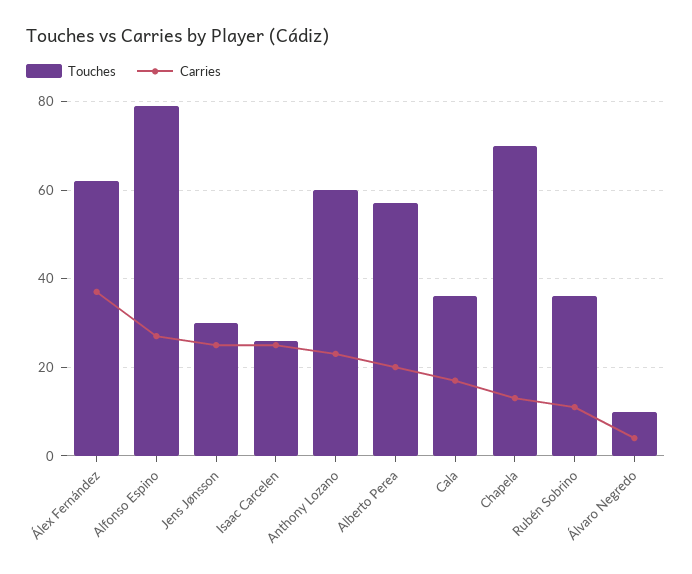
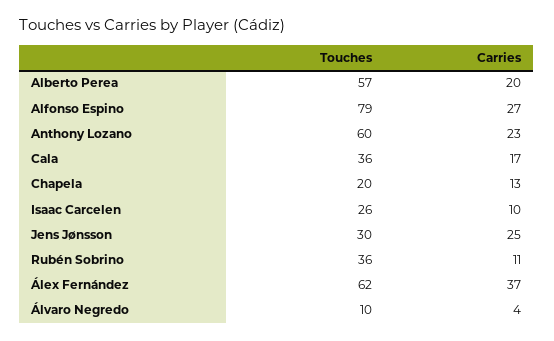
  {
    "Touches": {
      "Álex Fernández": 62,
      "Alfonso Espino": 79,
      "Jens Jønsson": 30,
      "Isaac Carcelen": 26,
      "Anthony Lozano": 60,
      "Alberto Perea": 57,
      "Cala": 36,
-     "Chapela": 70,
+     "Chapela": 20,
      "Rubén Sobrino": 36,
      "Álvaro Negredo": 10
    },
    "Carries": {
      "Álex Fernández": 37,
      "Alfonso Espino": 27,
      "Jens Jønsson": 25,
-     "Isaac Carcelen": 25,
+     "Isaac Carcelen": 10,
      "Anthony Lozano": 23,
      "Alberto Perea": 20,
      "Cala": 17,
      "Chapela": 13,
      "Rubén Sobrino": 11,
      "Álvaro Negredo": 4
    }
  }

